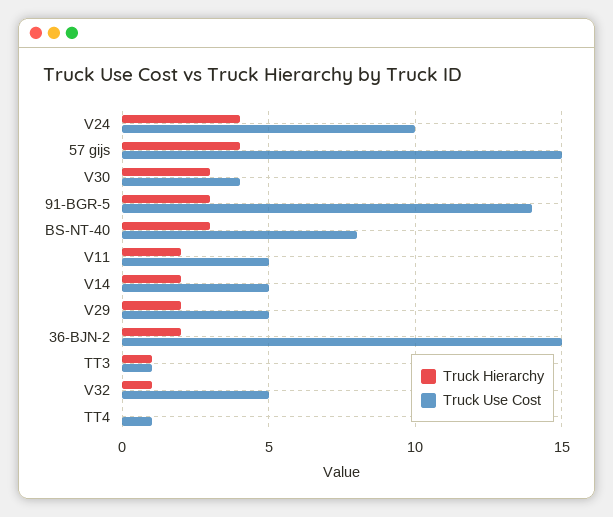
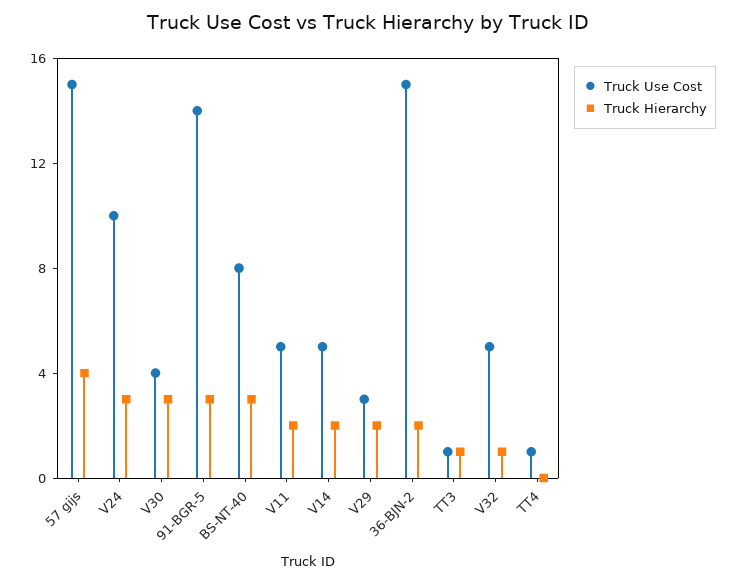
  {
    "Truck Hierarchy": {
-     "V24": 4,
+     "V24": 3,
      "57 gijs": 4,
      "V30": 3,
      "91-BGR-5": 3,
      "BS-NT-40": 3,
      "V11": 2,
      "V14": 2,
      "V29": 2,
      "36-BJN-2": 2,
      "TT3": 1,
      "V32": 1,
      "TT4": 0
    },
    "Truck Use Cost": {
      "V24": 10,
      "57 gijs": 15,
      "V30": 4,
      "91-BGR-5": 14,
      "BS-NT-40": 8,
      "V11": 5,
      "V14": 5,
-     "V29": 5,
+     "V29": 3,
      "36-BJN-2": 15,
      "TT3": 1,
      "V32": 5,
      "TT4": 1
    }
  }

